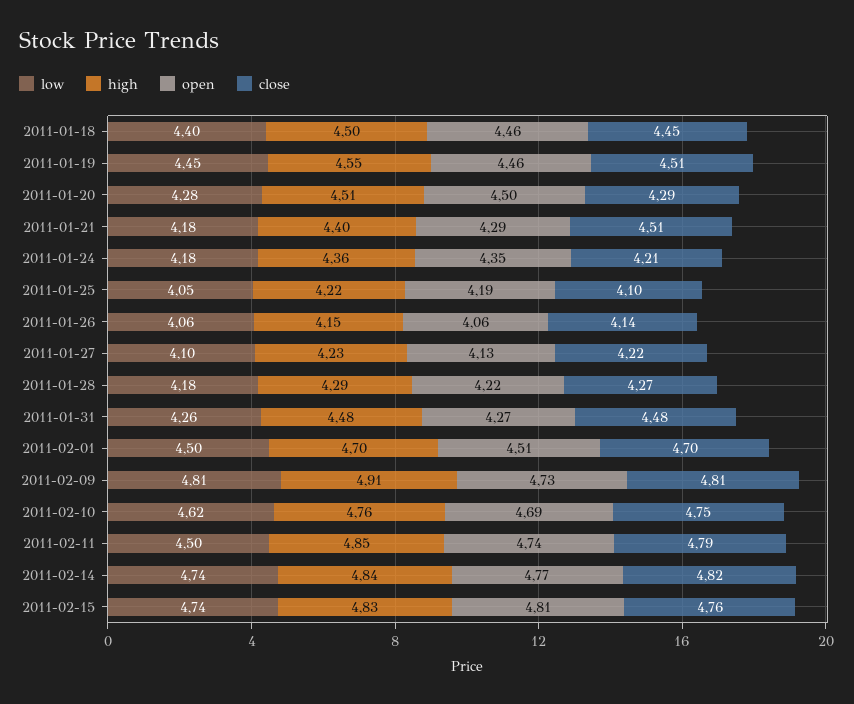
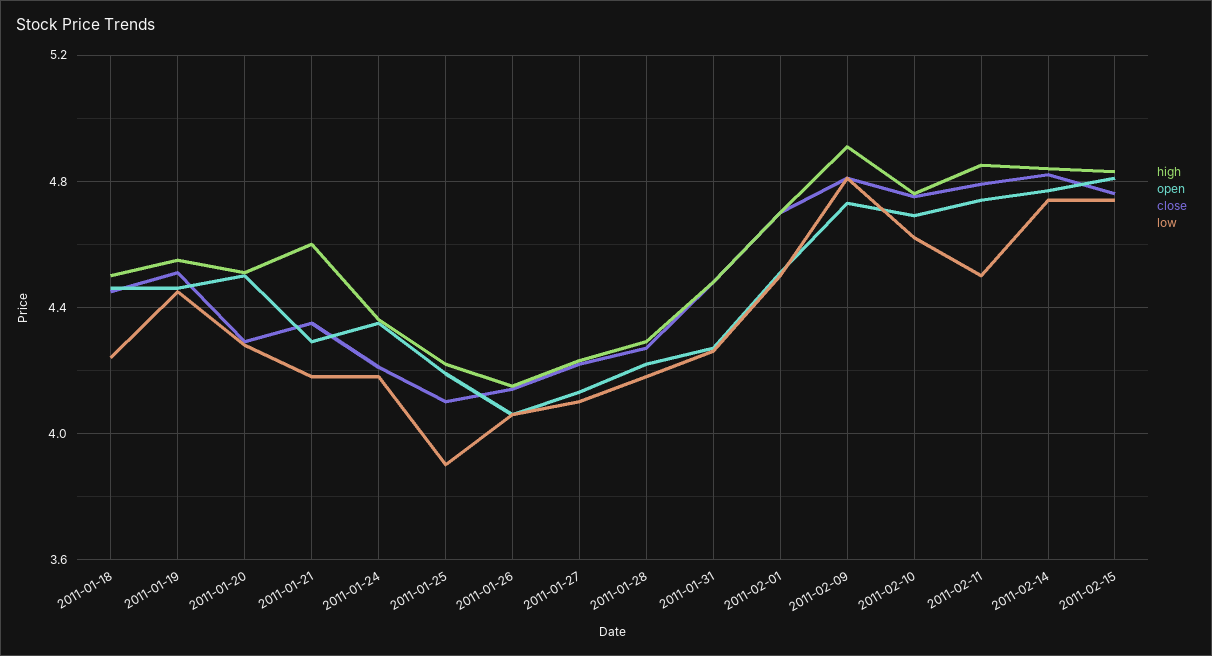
  {
    "low": {
-     "2011-01-18": 4.4,
+     "2011-01-18": 4.25,
      "2011-01-19": 4.45,
      "2011-01-20": 4.28,
      "2011-01-21": 4.18,
      "2011-01-24": 4.18,
-     "2011-01-25": 4.05,
+     "2011-01-25": 3.9,
      "2011-01-26": 4.06,
      "2011-01-27": 4.1,
      "2011-01-28": 4.18,
      "2011-01-31": 4.26,
      "2011-02-01": 4.5,
      "2011-02-09": 4.81,
      "2011-02-10": 4.62,
      "2011-02-11": 4.5,
      "2011-02-14": 4.74,
      "2011-02-15": 4.74
    },
    "high": {
      "2011-01-18": 4.5,
      "2011-01-19": 4.55,
      "2011-01-20": 4.51,
-     "2011-01-21": 4.4,
+     "2011-01-21": 4.6,
      "2011-01-24": 4.36,
      "2011-01-25": 4.22,
      "2011-01-26": 4.15,
      "2011-01-27": 4.23,
      "2011-01-28": 4.29,
      "2011-01-31": 4.48,
      "2011-02-01": 4.7,
      "2011-02-09": 4.91,
      "2011-02-10": 4.76,
      "2011-02-11": 4.85,
      "2011-02-14": 4.84,
      "2011-02-15": 4.83
    },
    "open": {
      "2011-01-18": 4.46,
      "2011-01-19": 4.46,
      "2011-01-20": 4.5,
      "2011-01-21": 4.29,
      "2011-01-24": 4.35,
      "2011-01-25": 4.19,
      "2011-01-26": 4.06,
      "2011-01-27": 4.13,
      "2011-01-28": 4.22,
      "2011-01-31": 4.27,
      "2011-02-01": 4.51,
      "2011-02-09": 4.73,
      "2011-02-10": 4.69,
      "2011-02-11": 4.74,
      "2011-02-14": 4.77,
      "2011-02-15": 4.81
    },
    "close": {
      "2011-01-18": 4.45,
      "2011-01-19": 4.51,
      "2011-01-20": 4.29,
-     "2011-01-21": 4.51,
+     "2011-01-21": 4.35,
      "2011-01-24": 4.21,
      "2011-01-25": 4.1,
      "2011-01-26": 4.14,
      "2011-01-27": 4.22,
      "2011-01-28": 4.27,
      "2011-01-31": 4.48,
      "2011-02-01": 4.7,
      "2011-02-09": 4.81,
      "2011-02-10": 4.75,
      "2011-02-11": 4.79,
      "2011-02-14": 4.82,
      "2011-02-15": 4.76
    }
  }

